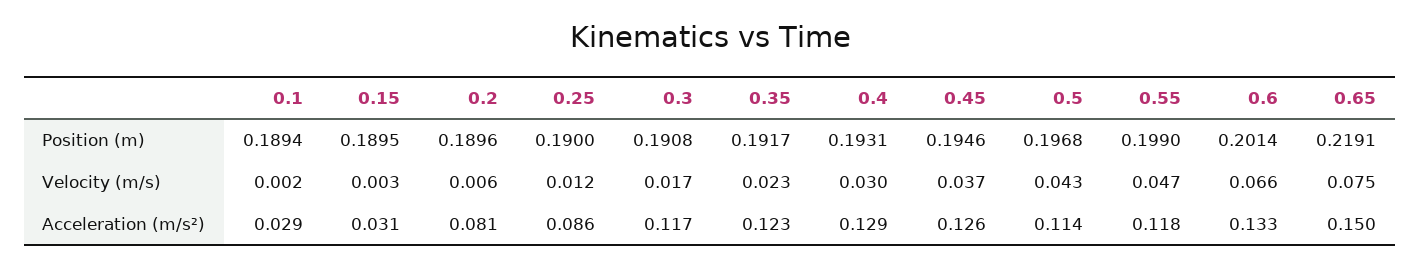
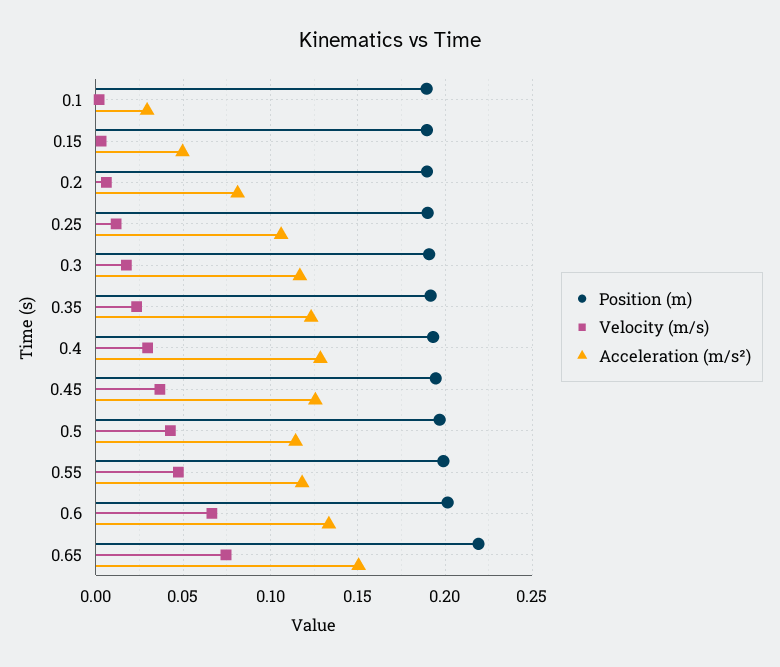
  {
    "Position (m)": {
      "0.1": 0.1894,
      "0.15": 0.1895,
      "0.2": 0.1896,
      "0.25": 0.19,
      "0.3": 0.1908,
      "0.35": 0.1917,
      "0.4": 0.1931,
      "0.45": 0.1946,
      "0.5": 0.1968,
      "0.55": 0.199,
      "0.6": 0.2014,
      "0.65": 0.2191
    },
    "Velocity (m/s)": {
      "0.1": 0.002,
      "0.15": 0.003,
      "0.2": 0.006,
      "0.25": 0.012,
      "0.3": 0.017,
      "0.35": 0.023,
      "0.4": 0.03,
      "0.45": 0.037,
      "0.5": 0.043,
      "0.55": 0.047,
      "0.6": 0.066,
      "0.65": 0.075
    },
    "Acceleration (m/s²)": {
      "0.1": 0.029,
-     "0.15": 0.031,
+     "0.15": 0.05,
      "0.2": 0.081,
-     "0.25": 0.086,
+     "0.25": 0.105,
      "0.3": 0.117,
      "0.35": 0.123,
      "0.4": 0.129,
      "0.45": 0.126,
      "0.5": 0.114,
      "0.55": 0.118,
      "0.6": 0.133,
      "0.65": 0.15
    }
  }

